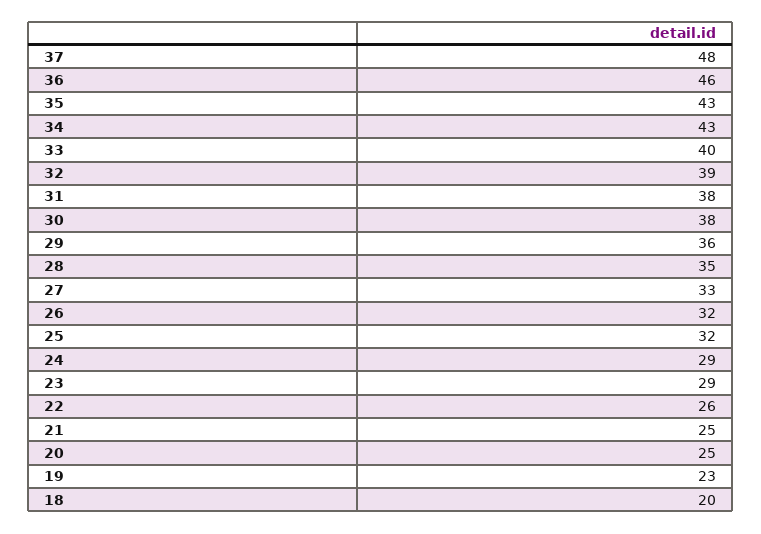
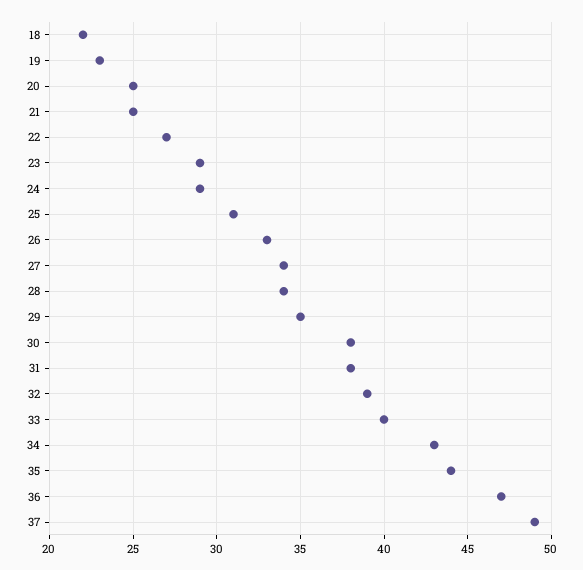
  {
-   "37": 48,
+   "37": 49,
-   "36": 46,
+   "36": 47,
-   "35": 43,
+   "35": 44,
    "34": 43,
    "33": 40,
    "32": 39,
    "31": 38,
    "30": 38,
-   "29": 36,
+   "29": 35,
-   "28": 35,
+   "28": 34,
-   "27": 33,
+   "27": 34,
-   "26": 32,
+   "26": 33,
-   "25": 32,
+   "25": 31,
    "24": 29,
    "23": 29,
-   "22": 26,
+   "22": 27,
    "21": 25,
    "20": 25,
    "19": 23,
-   "18": 20
+   "18": 22
  }

